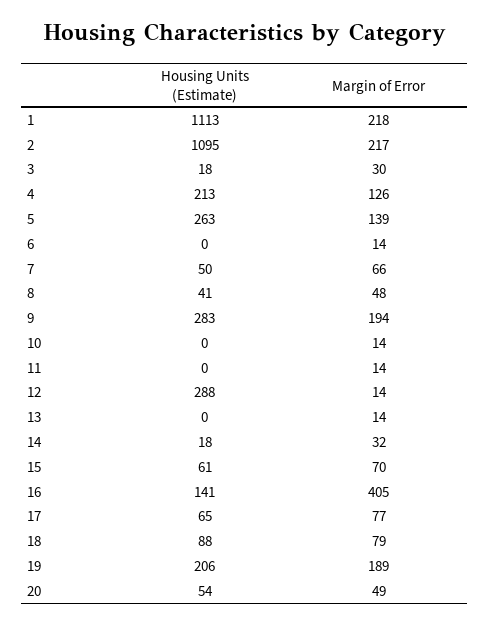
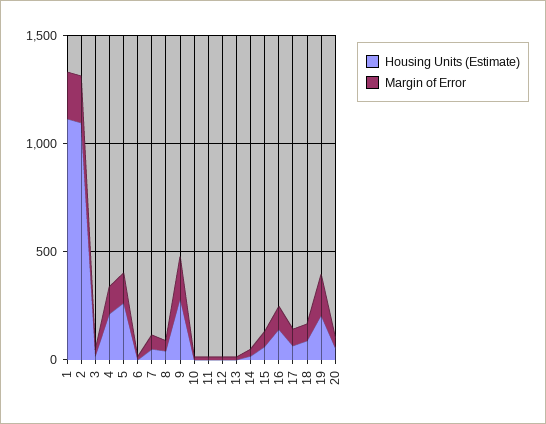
  {
    "Housing Units (Estimate)": {
      "1": 1113,
      "2": 1095,
      "3": 18,
      "4": 213,
      "5": 263,
      "6": 0,
      "7": 50,
      "8": 41,
      "9": 283,
      "10": 0,
      "11": 0,
-     "12": 288,
+     "12": 0,
      "13": 0,
      "14": 18,
      "15": 61,
      "16": 141,
      "17": 65,
      "18": 88,
      "19": 206,
      "20": 54
    },
    "Margin of Error": {
      "1": 218,
      "2": 217,
      "3": 30,
      "4": 126,
      "5": 139,
      "6": 14,
      "7": 66,
      "8": 48,
      "9": 194,
      "10": 14,
      "11": 14,
      "12": 14,
      "13": 14,
      "14": 32,
      "15": 70,
-     "16": 405,
+     "16": 100,
      "17": 77,
      "18": 79,
      "19": 189,
      "20": 49
    }
  }

